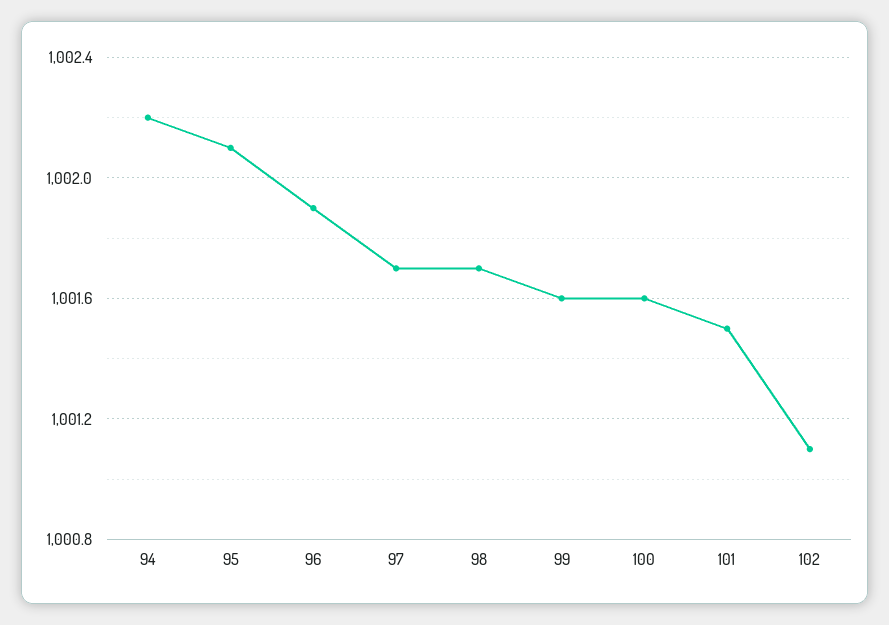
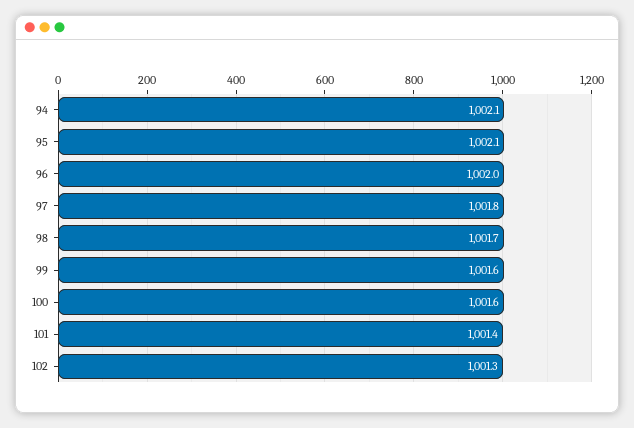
  {
-   "94": 1002.2,
+   "94": 1002.1,
    "95": 1002.1,
-   "96": 1001.9,
+   "96": 1002,
-   "97": 1001.7,
+   "97": 1001.8,
    "98": 1001.7,
    "99": 1001.6,
    "100": 1001.6,
-   "101": 1001.5,
+   "101": 1001.4,
-   "102": 1001.1
+   "102": 1001.3
  }

